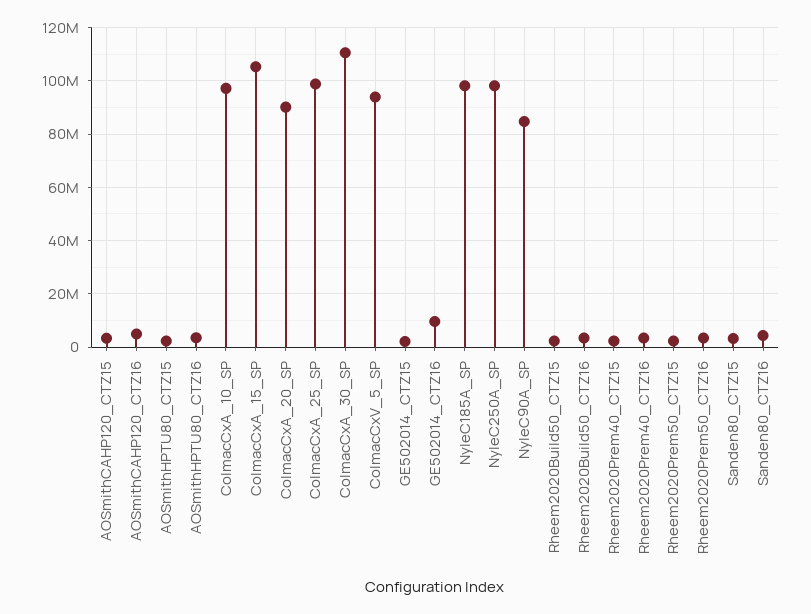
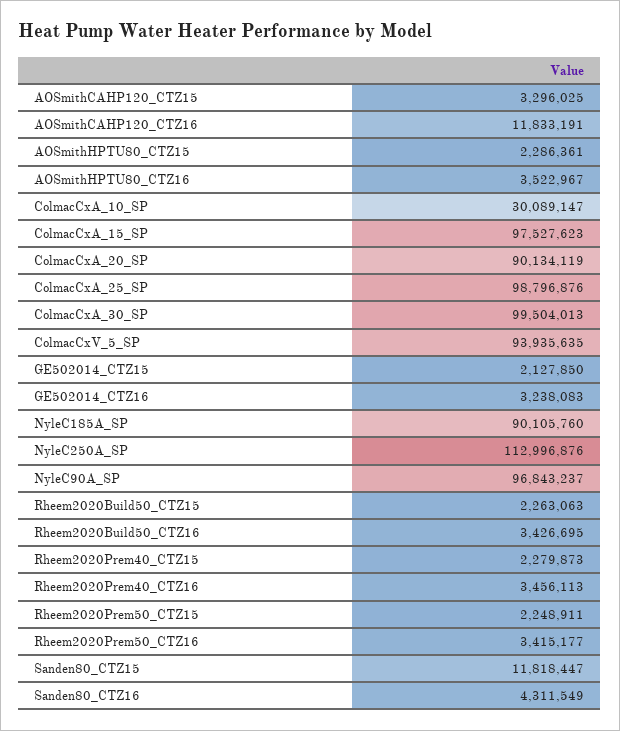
  {
    "AOSmithCAHP120_CTZ15": 3296025,
-   "AOSmithCAHP120_CTZ16": 5000000,
+   "AOSmithCAHP120_CTZ16": 11833191,
    "AOSmithHPTU80_CTZ15": 2286361,
    "AOSmithHPTU80_CTZ16": 3522967,
-   "ColmacCxA_10_SP": 97500000,
+   "ColmacCxA_10_SP": 30089147,
-   "ColmacCxA_15_SP": 105000000,
+   "ColmacCxA_15_SP": 97527623,
    "ColmacCxA_20_SP": 90134119,
    "ColmacCxA_25_SP": 98796876,
-   "ColmacCxA_30_SP": 110000000,
+   "ColmacCxA_30_SP": 99504013,
    "ColmacCxV_5_SP": 93935635,
    "GE502014_CTZ15": 2127850,
-   "GE502014_CTZ16": 10000000,
+   "GE502014_CTZ16": 3238083,
-   "NyleC185A_SP": 97500000,
+   "NyleC185A_SP": 90105760,
-   "NyleC250A_SP": 97500000,
+   "NyleC250A_SP": 112996876,
-   "NyleC90A_SP": 85000000,
+   "NyleC90A_SP": 96843237,
    "Rheem2020Build50_CTZ15": 2263063,
    "Rheem2020Build50_CTZ16": 3426695,
    "Rheem2020Prem40_CTZ15": 2279873,
    "Rheem2020Prem40_CTZ16": 3456113,
    "Rheem2020Prem50_CTZ15": 2248911,
    "Rheem2020Prem50_CTZ16": 3415177,
-   "Sanden80_CTZ15": 2500000,
+   "Sanden80_CTZ15": 11818447,
    "Sanden80_CTZ16": 4311549
  }

